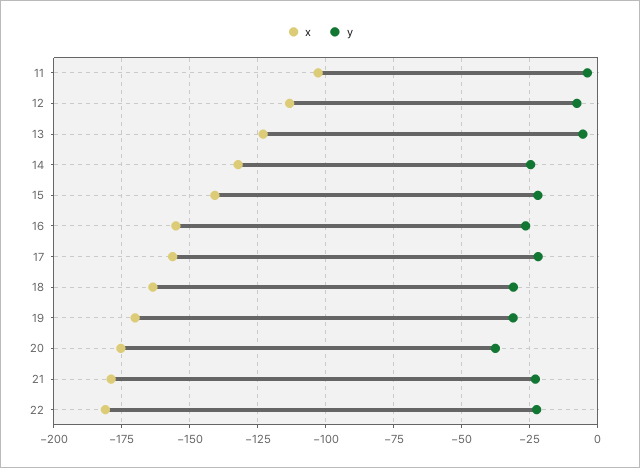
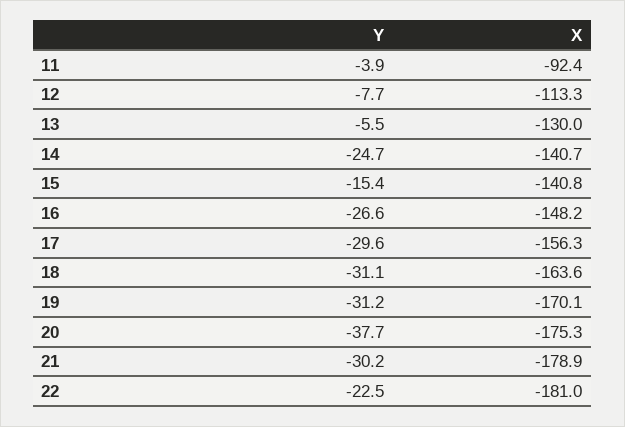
  {
    "x": {
-     "11": -102.5,
+     "11": -92.4,
      "12": -113.3,
-     "13": -122.5,
+     "13": -130,
-     "14": -132.5,
+     "14": -140.7,
      "15": -140.8,
-     "16": -155,
+     "16": -148.2,
      "17": -156.3,
      "18": -163.6,
      "19": -170.1,
      "20": -175.3,
      "21": -178.9,
      "22": -181
    },
    "y": {
      "11": -3.9,
      "12": -7.7,
      "13": -5.5,
      "14": -24.7,
-     "15": -22.5,
+     "15": -15.4,
      "16": -26.6,
-     "17": -22.5,
+     "17": -29.6,
      "18": -31.1,
      "19": -31.2,
      "20": -37.7,
-     "21": -22.5,
+     "21": -30.2,
      "22": -22.5
    }
  }

